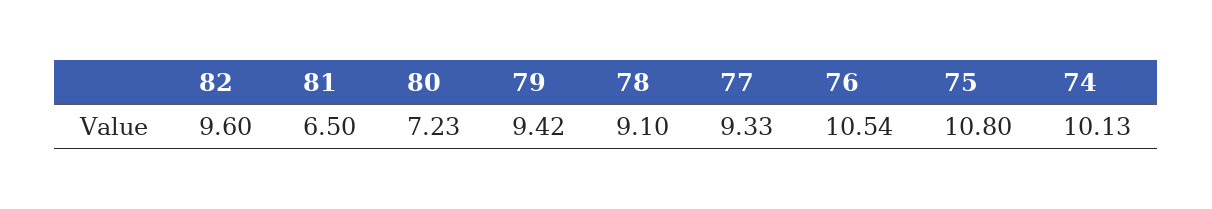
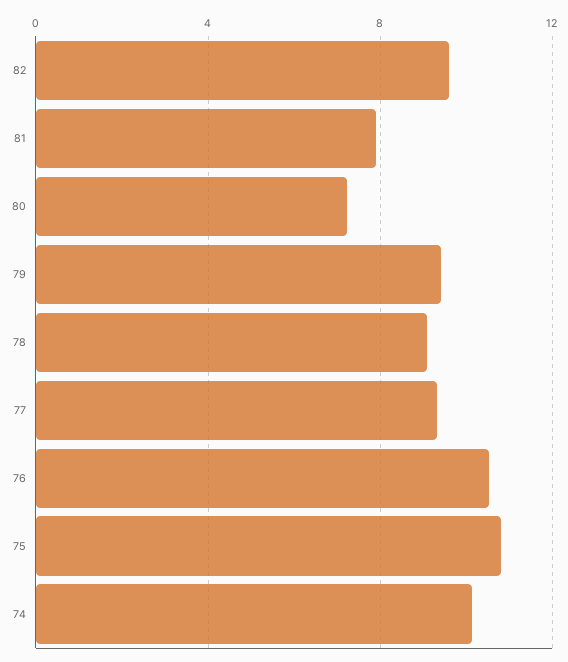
  {
    "82": 9.6,
-   "81": 6.5,
+   "81": 8,
    "80": 7.23,
    "79": 9.42,
    "78": 9.1,
    "77": 9.33,
    "76": 10.54,
    "75": 10.8,
    "74": 10.13
  }

